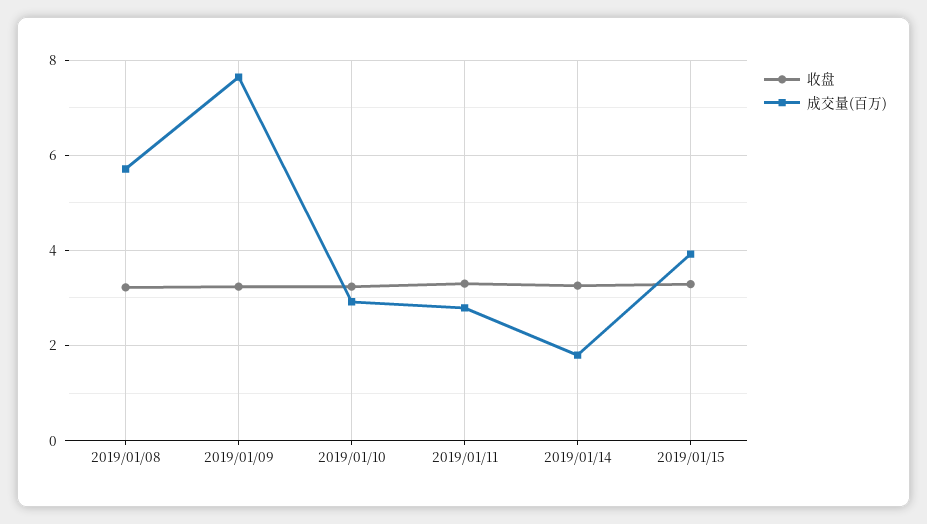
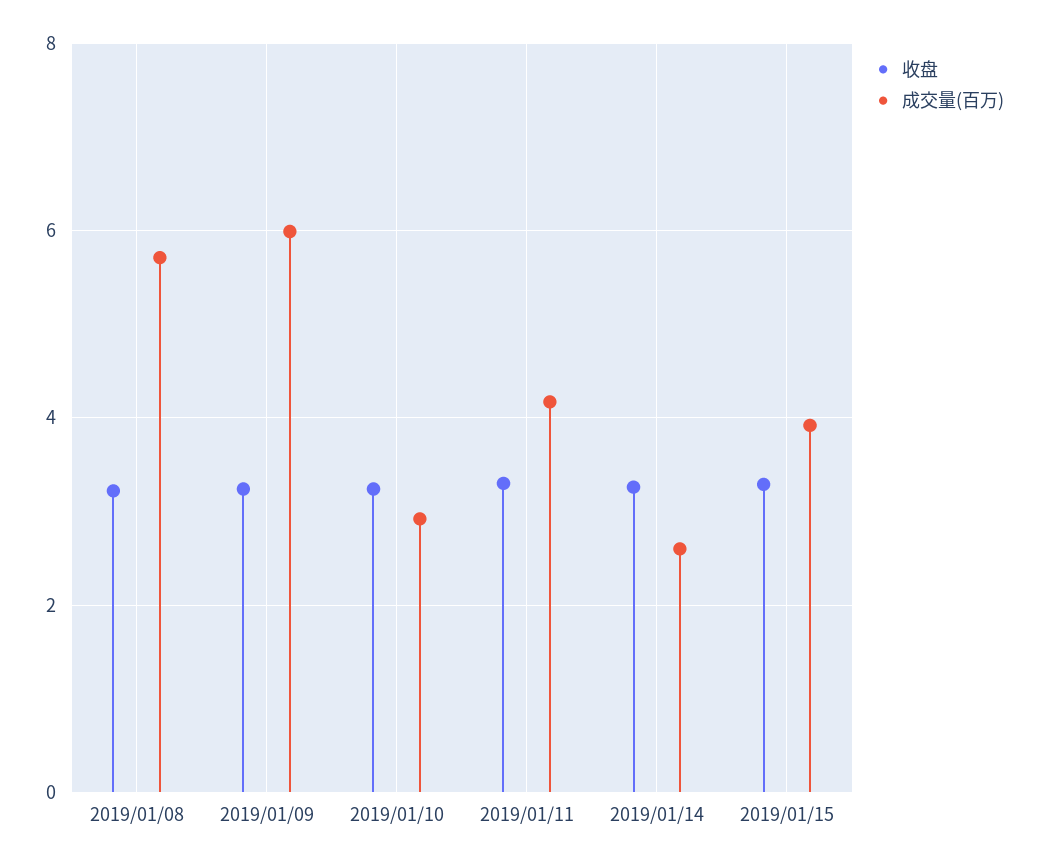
  {
    "收盘": {
      "2019/01/08": 3.2,
      "2019/01/09": 3.2,
      "2019/01/10": 3.2,
      "2019/01/11": 3.4,
      "2019/01/14": 3.2,
      "2019/01/15": 3.2
    },
    "成交量(百万)": {
      "2019/01/08": 5.8,
-     "2019/01/09": 7.6,
+     "2019/01/09": 6,
      "2019/01/10": 3,
-     "2019/01/11": 2.8,
+     "2019/01/11": 4.2,
-     "2019/01/14": 1.8,
+     "2019/01/14": 2.6,
      "2019/01/15": 4
    }
  }

